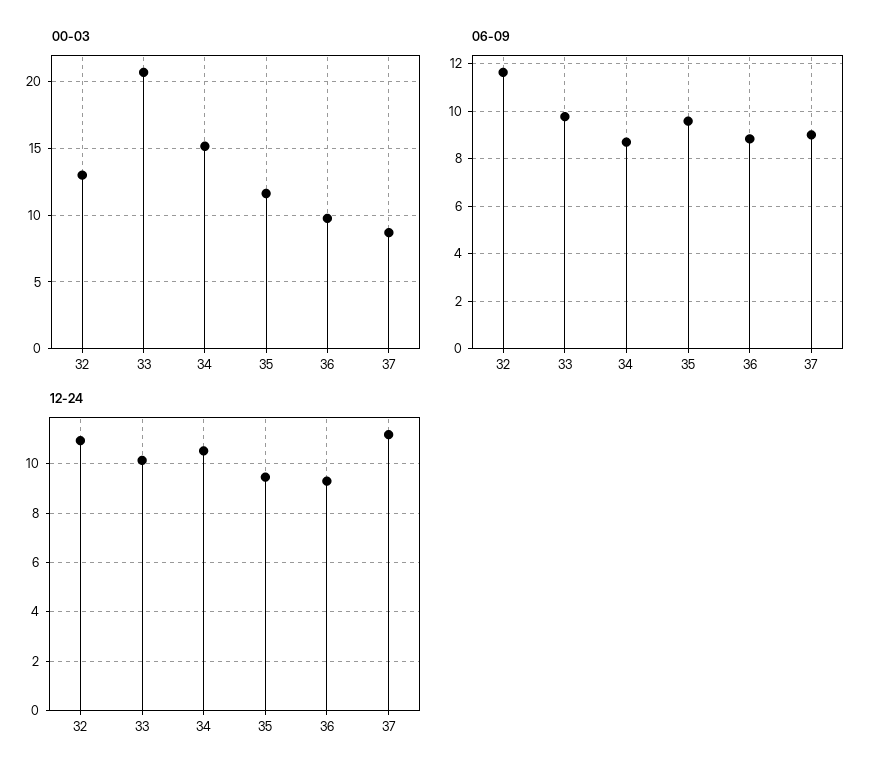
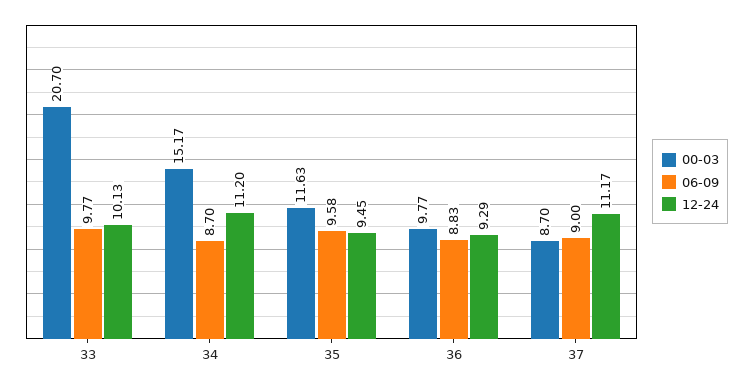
  {
    "00-03": {
-     "32": 13,
      "33": 20.7,
      "34": 15.17,
      "35": 11.63,
      "36": 9.77,
      "37": 8.7
    },
    "06-09": {
-     "32": 11.5,
      "33": 9.77,
      "34": 8.7,
      "35": 9.58,
      "36": 8.83,
      "37": 9
    },
    "12-24": {
-     "32": 11,
      "33": 10.13,
-     "34": 10.5,
+     "34": 11.2,
      "35": 9.45,
      "36": 9.29,
      "37": 11.17
    }
  }

